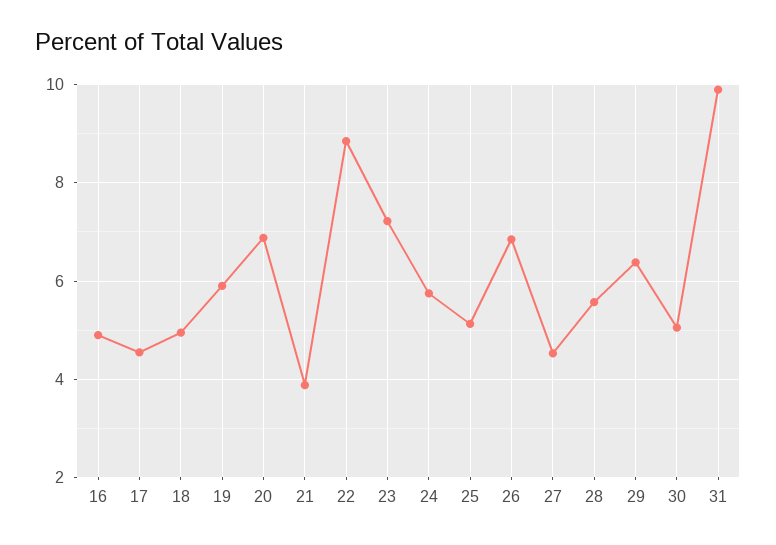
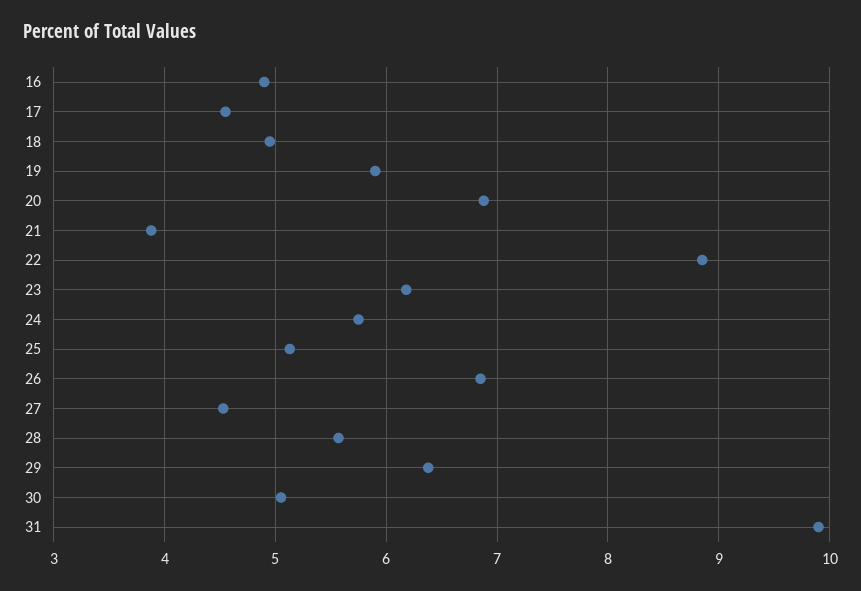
  {
    "16": 4.9,
    "17": 4.6,
    "18": 5,
    "19": 5.9,
    "20": 6.9,
    "21": 3.9,
    "22": 8.9,
-   "23": 7.2,
+   "23": 6.2,
    "24": 5.8,
    "25": 5.1,
    "26": 6.9,
    "27": 4.5,
    "28": 5.6,
    "29": 6.4,
    "30": 5.1,
    "31": 9.9
  }

